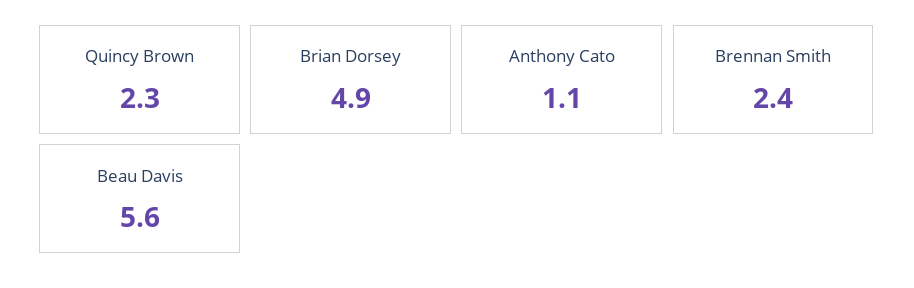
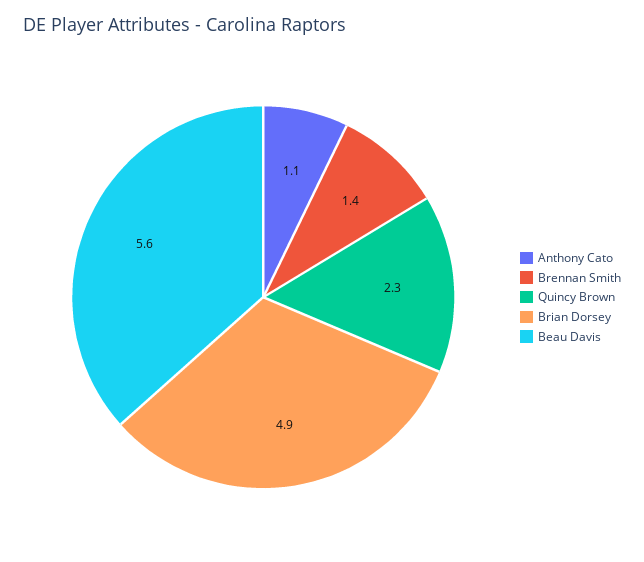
  {
    "Quincy Brown": 2.3,
    "Brian Dorsey": 4.9,
    "Anthony Cato": 1.1,
-   "Brennan Smith": 2.4,
+   "Brennan Smith": 1.4,
    "Beau Davis": 5.6
  }

